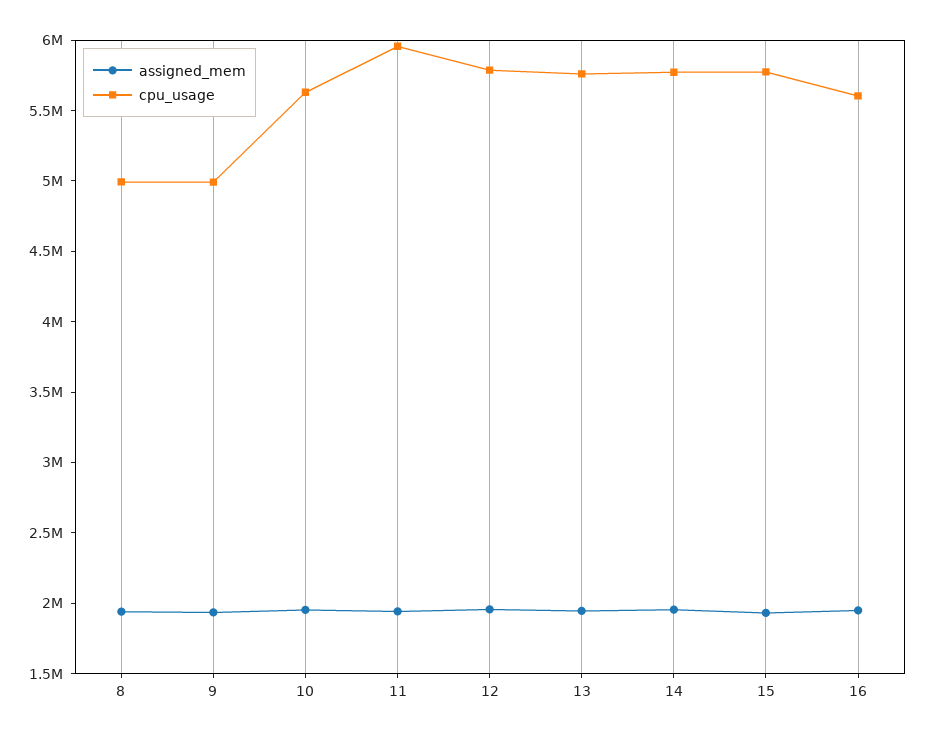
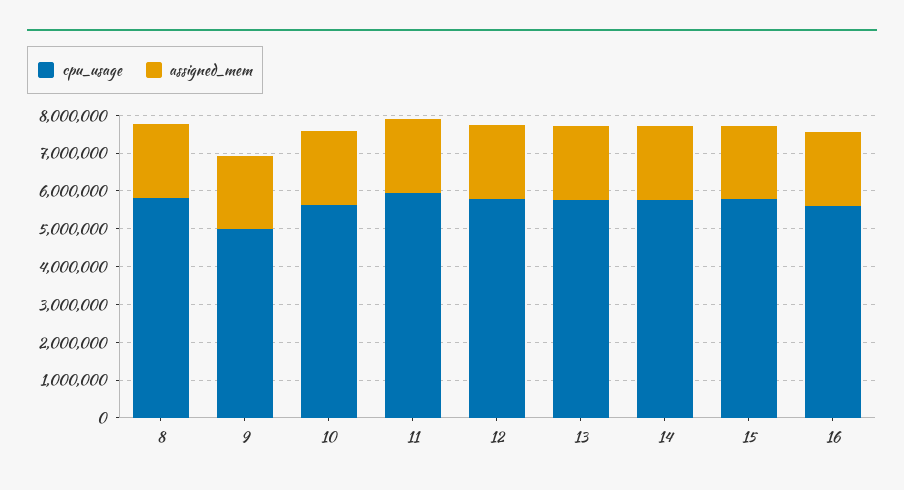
  {
    "assigned_mem": {
      "8": 1900000,
      "9": 1900000,
      "10": 2000000,
      "11": 1900000,
      "12": 2000000,
      "13": 1900000,
      "14": 2000000,
      "15": 1900000,
      "16": 1900000
    },
    "cpu_usage": {
-     "8": 5000000,
+     "8": 5750000,
      "9": 5000000,
      "10": 5600000,
      "11": 6000000,
      "12": 5800000,
      "13": 5800000,
      "14": 5800000,
      "15": 5800000,
      "16": 5600000
    }
  }

